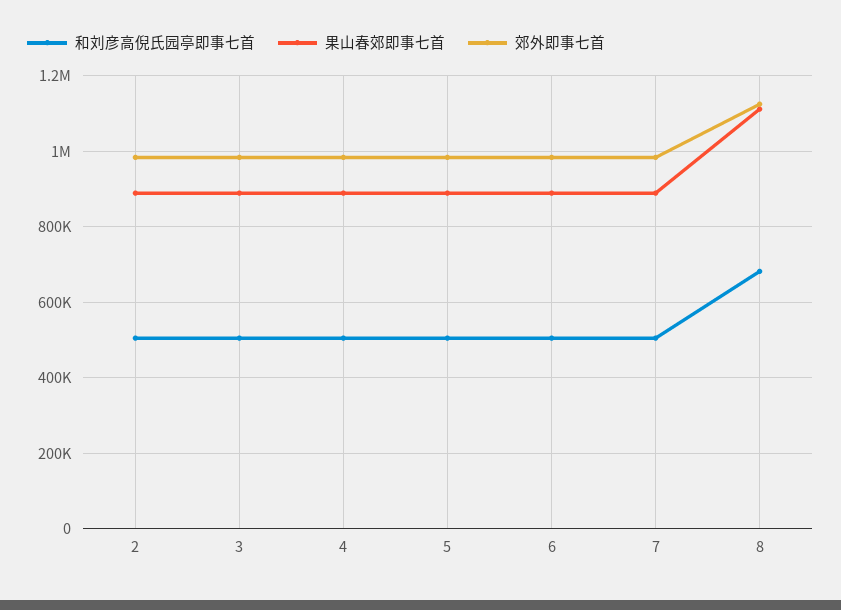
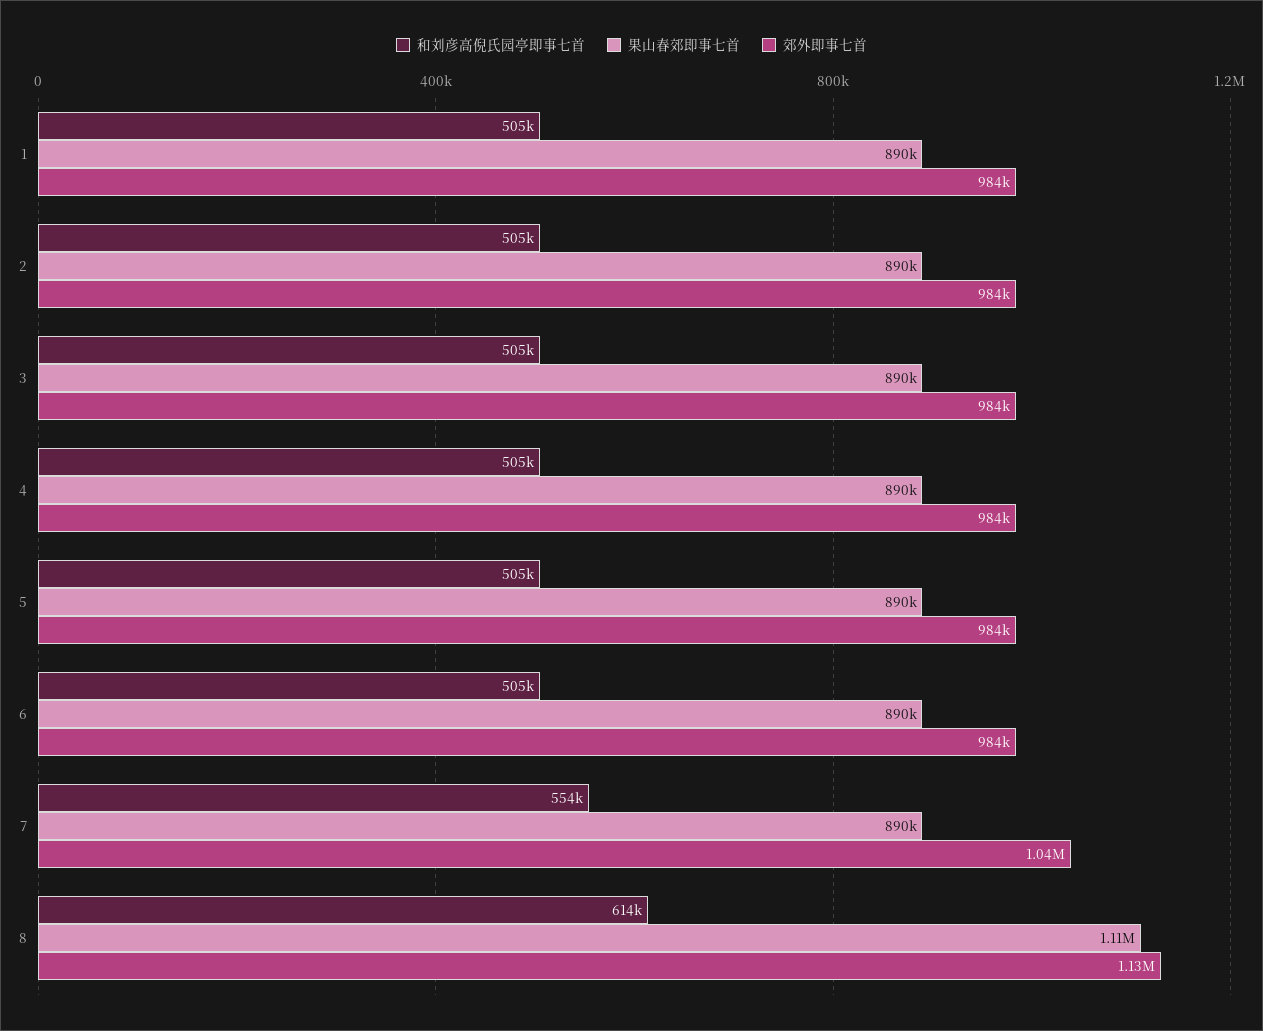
  {
    "和刘彦高倪氏园亭即事七首": {
      "2": 505000,
      "3": 505000,
      "4": 505000,
      "5": 505000,
      "6": 505000,
-     "7": 500000,
+     "7": 554000,
-     "8": 680000
+     "8": 614000,
+     "1": 505000
    },
    "果山春郊即事七首": {
      "2": 890000,
      "3": 890000,
      "4": 890000,
      "5": 890000,
      "6": 890000,
      "7": 890000,
-     "8": 1110000
+     "8": 1110000,
+     "1": 890000
    },
    "郊外即事七首": {
      "2": 984000,
      "3": 984000,
      "4": 984000,
      "5": 984000,
      "6": 984000,
-     "7": 980000,
+     "7": 1040000,
-     "8": 1130000
+     "8": 1130000,
+     "1": 984000
    }
  }

